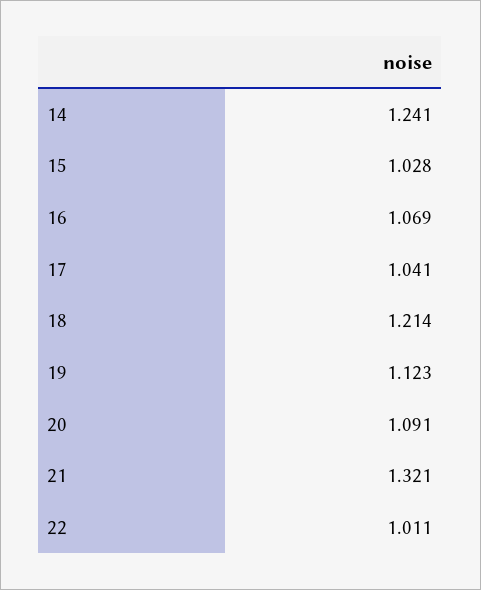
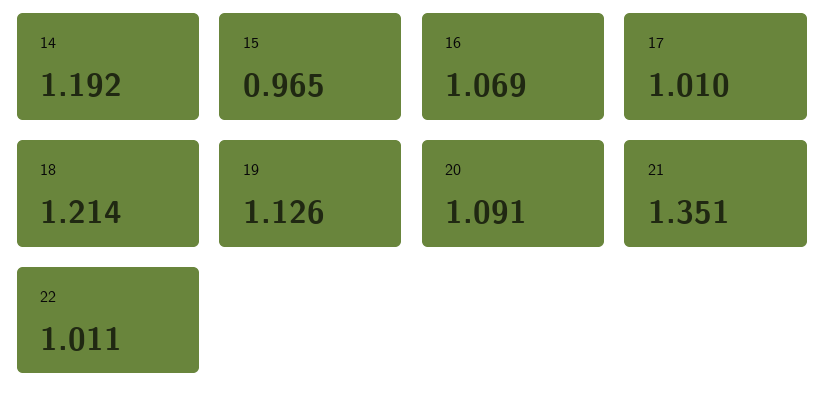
  {
-   "14": 1.241,
+   "14": 1.192,
-   "15": 1.028,
+   "15": 0.965,
    "16": 1.069,
-   "17": 1.041,
+   "17": 1.01,
    "18": 1.214,
-   "19": 1.123,
+   "19": 1.126,
    "20": 1.091,
-   "21": 1.321,
+   "21": 1.351,
    "22": 1.011
  }

